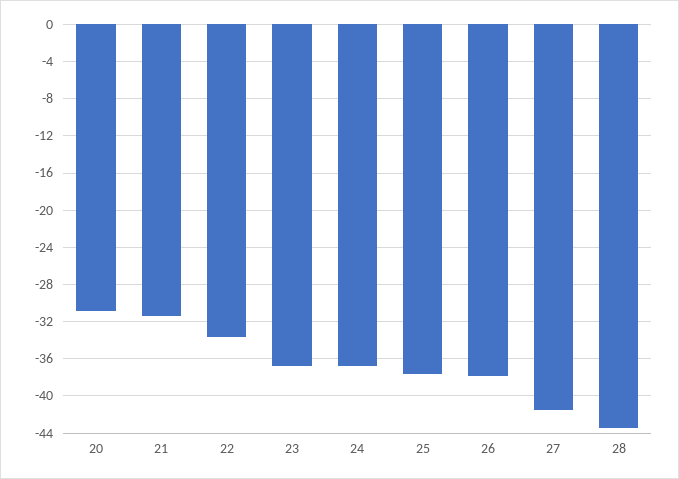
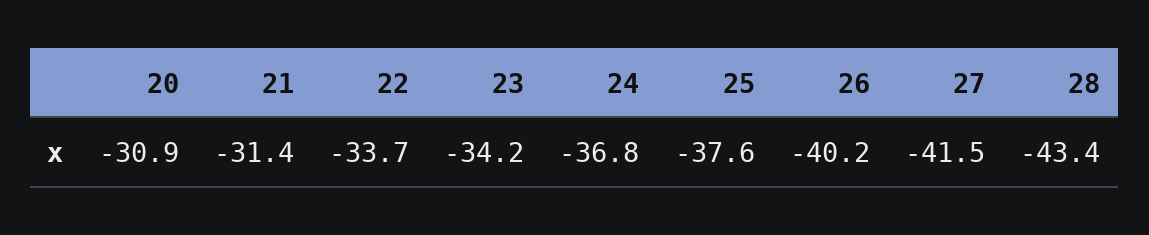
  {
    "20": -30.9,
    "21": -31.4,
    "22": -33.7,
-   "23": -37,
+   "23": -34.2,
    "24": -36.8,
    "25": -37.6,
-   "26": -38,
+   "26": -40.2,
    "27": -41.5,
    "28": -43.4
  }

